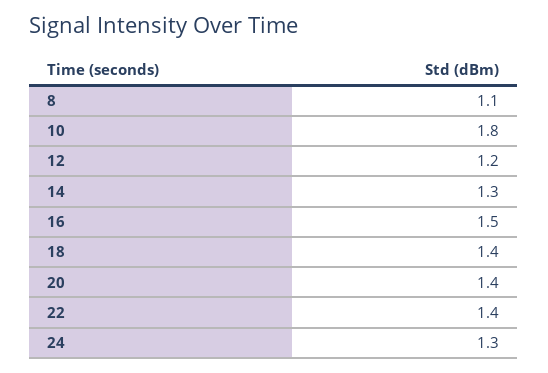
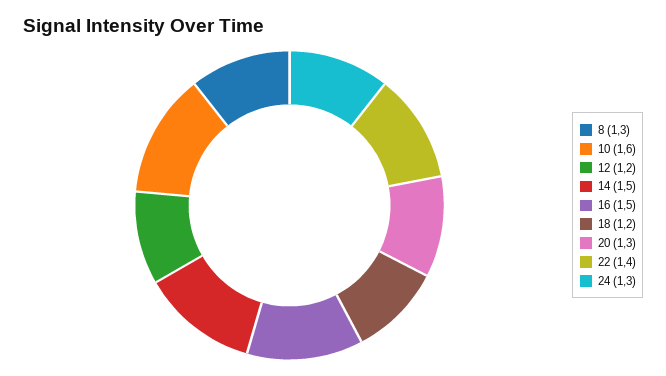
  {
-   "8": 1.1,
+   "8": 1.3,
-   "10": 1.8,
+   "10": 1.6,
    "12": 1.2,
-   "14": 1.3,
+   "14": 1.5,
    "16": 1.5,
-   "18": 1.4,
+   "18": 1.2,
-   "20": 1.4,
+   "20": 1.3,
    "22": 1.4,
    "24": 1.3
  }

